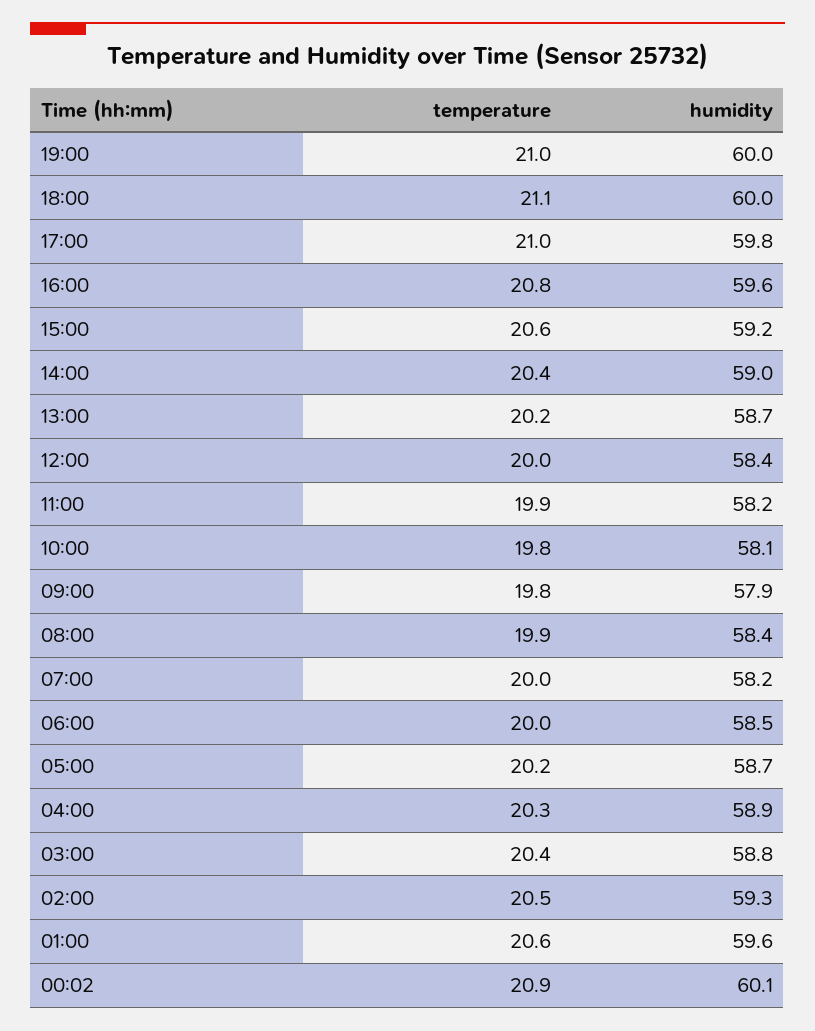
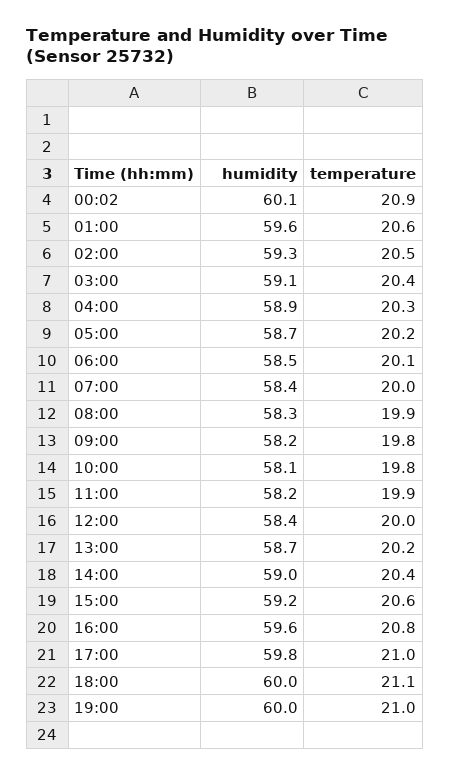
  {
    "temperature": {
      "19:00": 21,
      "18:00": 21.1,
      "17:00": 21,
      "16:00": 20.8,
      "15:00": 20.6,
      "14:00": 20.4,
      "13:00": 20.2,
      "12:00": 20,
      "11:00": 19.9,
      "10:00": 19.8,
      "09:00": 19.8,
      "08:00": 19.9,
      "07:00": 20,
-     "06:00": 20,
+     "06:00": 20.1,
      "05:00": 20.2,
      "04:00": 20.3,
      "03:00": 20.4,
      "02:00": 20.5,
      "01:00": 20.6,
      "00:02": 20.9
    },
    "humidity": {
      "19:00": 60,
      "18:00": 60,
      "17:00": 59.8,
      "16:00": 59.6,
      "15:00": 59.2,
      "14:00": 59,
      "13:00": 58.7,
      "12:00": 58.4,
      "11:00": 58.2,
      "10:00": 58.1,
-     "09:00": 57.9,
+     "09:00": 58.2,
-     "08:00": 58.4,
+     "08:00": 58.3,
-     "07:00": 58.2,
+     "07:00": 58.4,
      "06:00": 58.5,
      "05:00": 58.7,
      "04:00": 58.9,
-     "03:00": 58.8,
+     "03:00": 59.1,
      "02:00": 59.3,
      "01:00": 59.6,
      "00:02": 60.1
    }
  }

